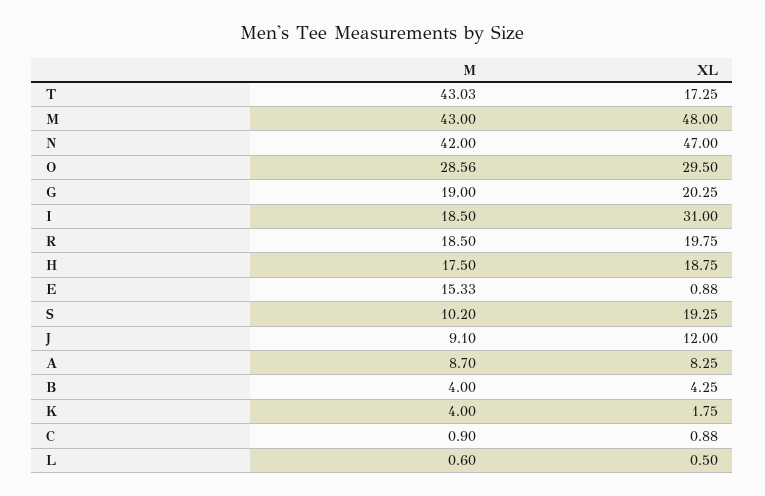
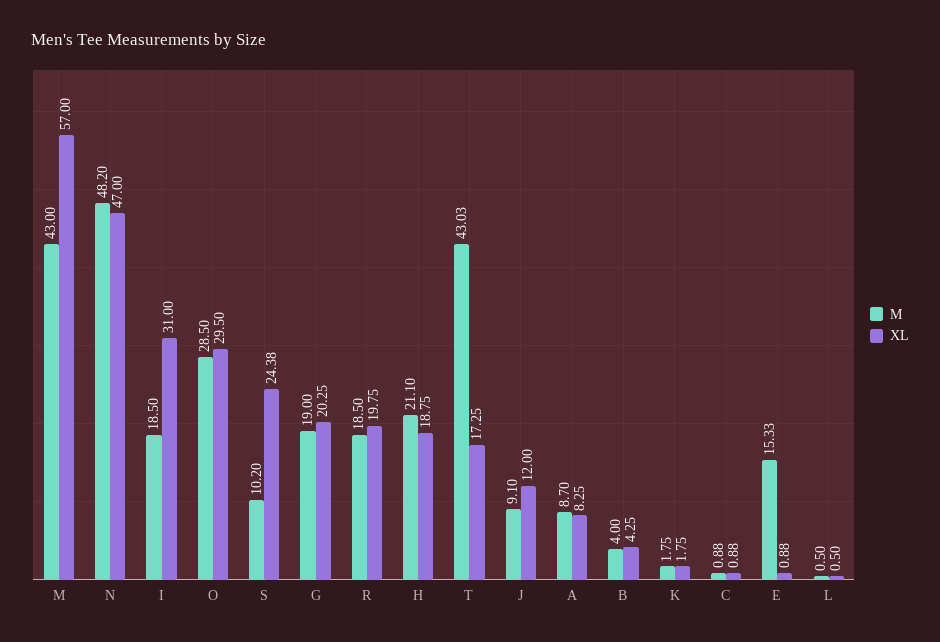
  {
    "M": {
      "T": 43.03,
      "M": 43,
-     "N": 42,
+     "N": 48.2,
-     "O": 28.56,
+     "O": 28.5,
      "G": 19,
      "I": 18.5,
      "R": 18.5,
-     "H": 17.5,
+     "H": 21.1,
      "E": 15.33,
      "S": 10.2,
      "J": 9.1,
      "A": 8.7,
      "B": 4,
-     "K": 4,
+     "K": 1.75,
-     "C": 0.9,
+     "C": 0.88,
-     "L": 0.6
+     "L": 0.5
    },
    "XL": {
      "T": 17.25,
-     "M": 48,
+     "M": 57,
      "N": 47,
      "O": 29.5,
      "G": 20.25,
      "I": 31,
      "R": 19.75,
      "H": 18.75,
      "E": 0.88,
-     "S": 19.25,
+     "S": 24.38,
      "J": 12,
      "A": 8.25,
      "B": 4.25,
      "K": 1.75,
      "C": 0.88,
      "L": 0.5
    }
  }

